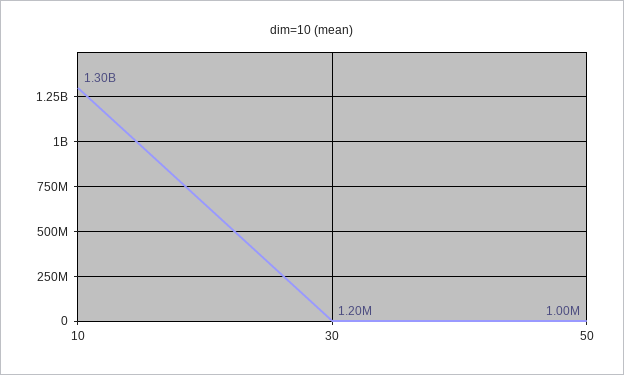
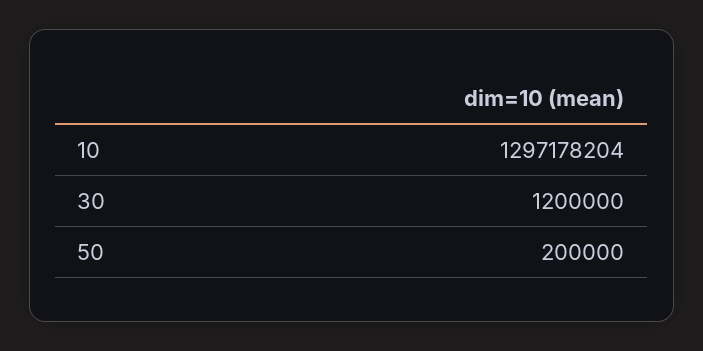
  {
    "10": 1297178204,
    "30": 1200000,
-   "50": 1000000
+   "50": 200000
  }

